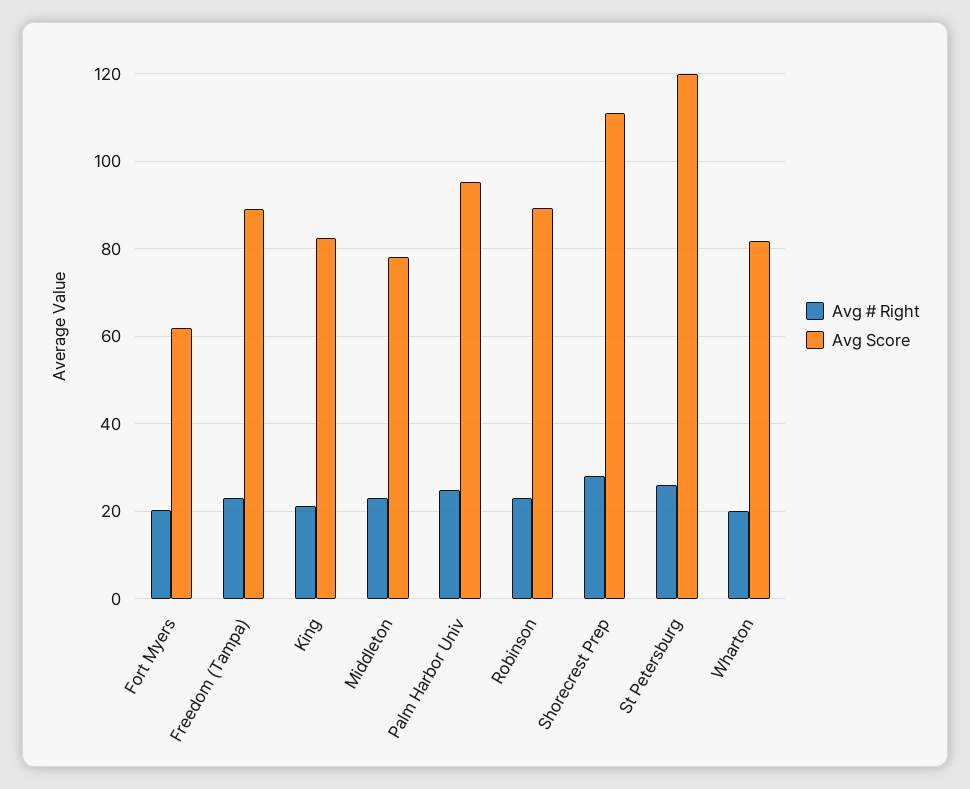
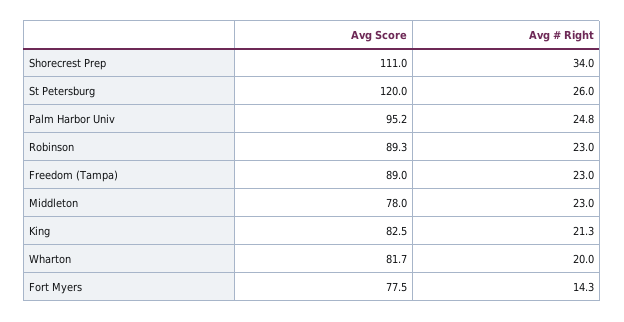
  {
    "Avg # Right": {
-     "Fort Myers": 20,
+     "Fort Myers": 14.3,
      "Freedom (Tampa)": 23,
      "King": 21.3,
      "Middleton": 23,
      "Palm Harbor Univ": 24.8,
      "Robinson": 23,
-     "Shorecrest Prep": 28,
+     "Shorecrest Prep": 34,
      "St Petersburg": 26,
      "Wharton": 20
    },
    "Avg Score": {
-     "Fort Myers": 62,
+     "Fort Myers": 77.5,
      "Freedom (Tampa)": 89,
      "King": 82.5,
      "Middleton": 78,
      "Palm Harbor Univ": 95.2,
      "Robinson": 89.3,
      "Shorecrest Prep": 111,
      "St Petersburg": 120,
      "Wharton": 81.7
    }
  }

